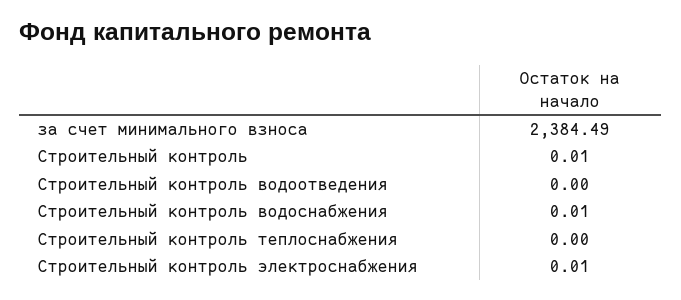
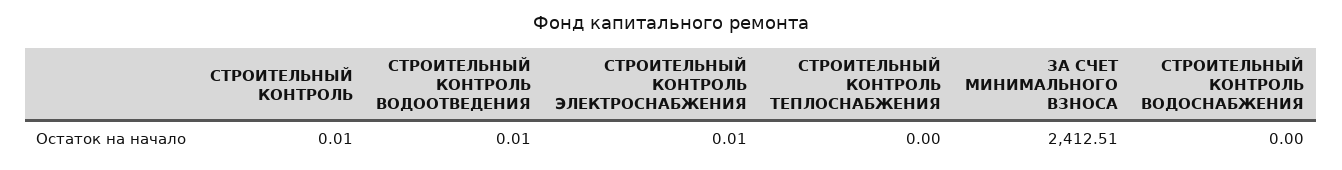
  {
-   "за счет минимального взноса": 2384.49,
+   "за счет минимального взноса": 2412.51,
    "Строительный контроль": 0.01,
-   "Строительный контроль водоотведения": 0,
+   "Строительный контроль водоотведения": 0.01,
-   "Строительный контроль водоснабжения": 0.01,
+   "Строительный контроль водоснабжения": 0,
    "Строительный контроль теплоснабжения": 0,
    "Строительный контроль электроснабжения": 0.01
  }

